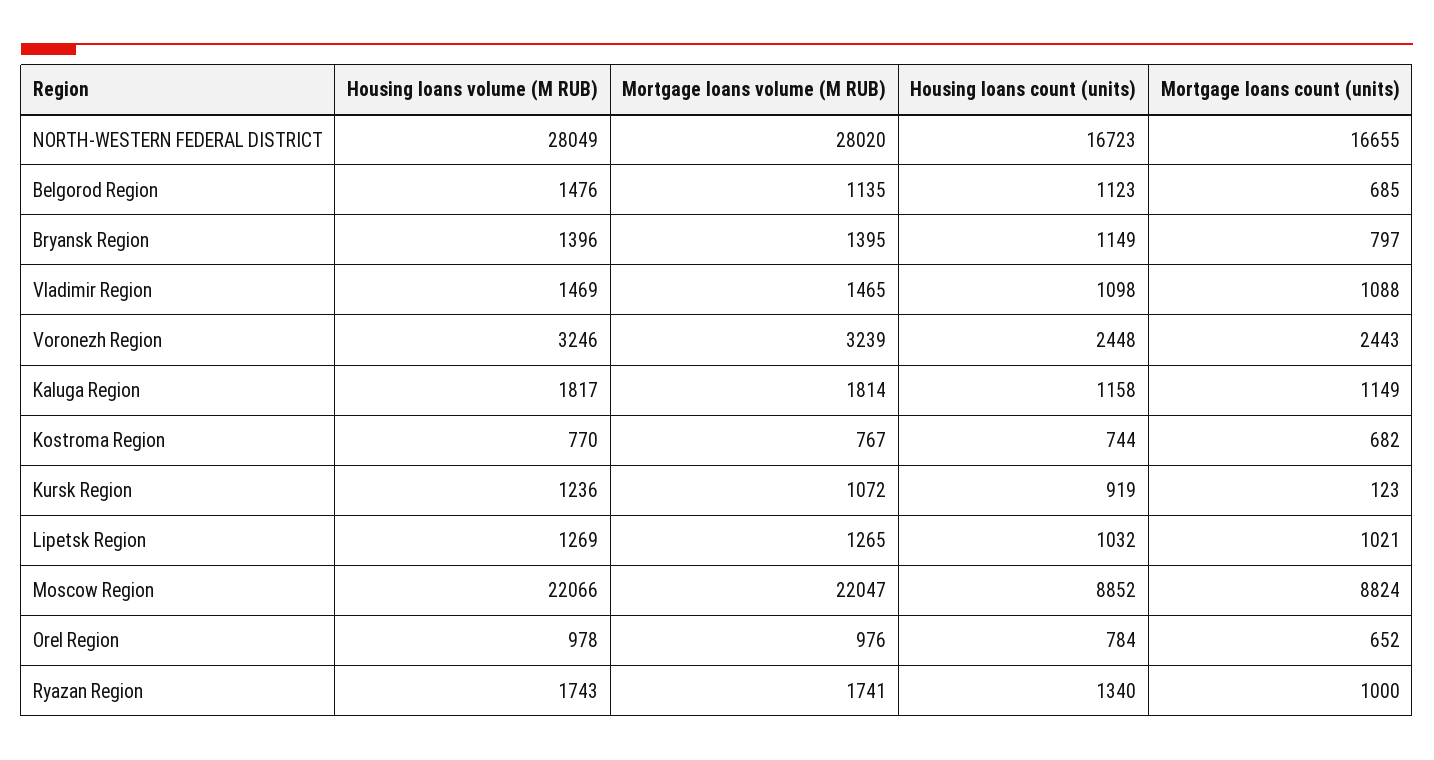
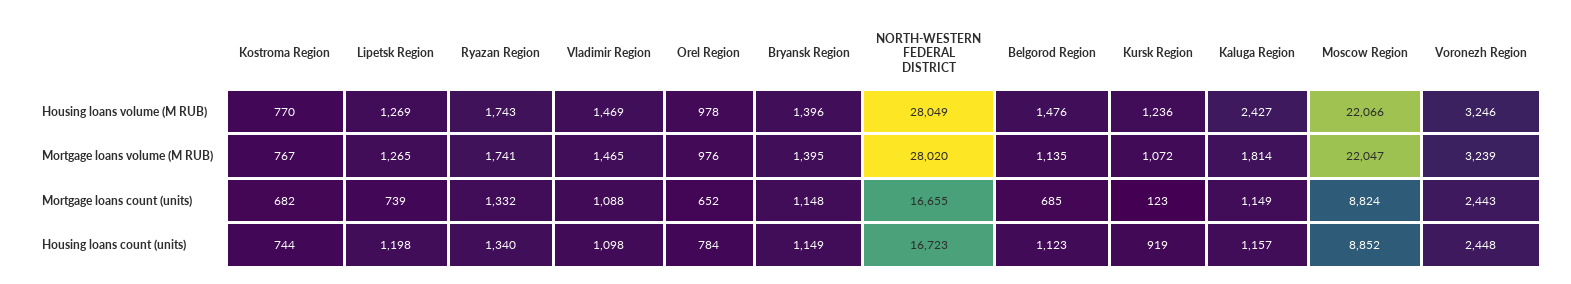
  {
    "Housing loans volume (M RUB)": {
      "NORTH-WESTERN FEDERAL DISTRICT": 28049,
      "Belgorod Region": 1476,
      "Bryansk Region": 1396,
      "Vladimir Region": 1469,
      "Voronezh Region": 3246,
-     "Kaluga Region": 1817,
+     "Kaluga Region": 2427,
      "Kostroma Region": 770,
      "Kursk Region": 1236,
      "Lipetsk Region": 1269,
      "Moscow Region": 22066,
      "Orel Region": 978,
      "Ryazan Region": 1743
    },
    "Mortgage loans volume (M RUB)": {
      "NORTH-WESTERN FEDERAL DISTRICT": 28020,
      "Belgorod Region": 1135,
      "Bryansk Region": 1395,
      "Vladimir Region": 1465,
      "Voronezh Region": 3239,
      "Kaluga Region": 1814,
      "Kostroma Region": 767,
      "Kursk Region": 1072,
      "Lipetsk Region": 1265,
      "Moscow Region": 22047,
      "Orel Region": 976,
      "Ryazan Region": 1741
    },
    "Housing loans count (units)": {
      "NORTH-WESTERN FEDERAL DISTRICT": 16723,
      "Belgorod Region": 1123,
      "Bryansk Region": 1149,
      "Vladimir Region": 1098,
      "Voronezh Region": 2448,
-     "Kaluga Region": 1158,
+     "Kaluga Region": 1157,
      "Kostroma Region": 744,
      "Kursk Region": 919,
-     "Lipetsk Region": 1032,
+     "Lipetsk Region": 1198,
      "Moscow Region": 8852,
      "Orel Region": 784,
      "Ryazan Region": 1340
    },
    "Mortgage loans count (units)": {
      "NORTH-WESTERN FEDERAL DISTRICT": 16655,
      "Belgorod Region": 685,
-     "Bryansk Region": 797,
+     "Bryansk Region": 1148,
      "Vladimir Region": 1088,
      "Voronezh Region": 2443,
      "Kaluga Region": 1149,
      "Kostroma Region": 682,
      "Kursk Region": 123,
-     "Lipetsk Region": 1021,
+     "Lipetsk Region": 739,
      "Moscow Region": 8824,
      "Orel Region": 652,
-     "Ryazan Region": 1000
+     "Ryazan Region": 1332
    }
  }

